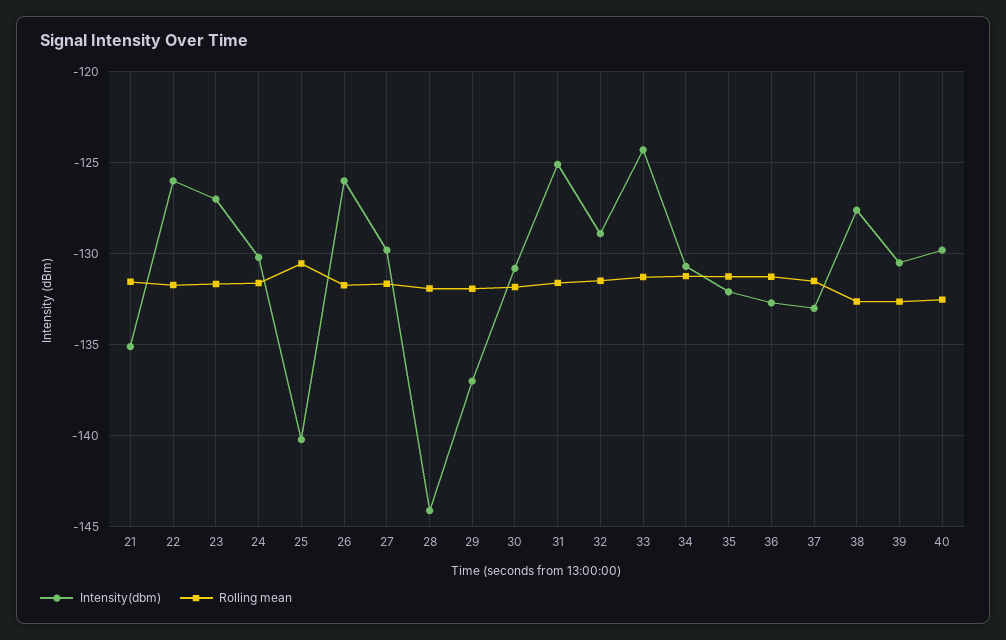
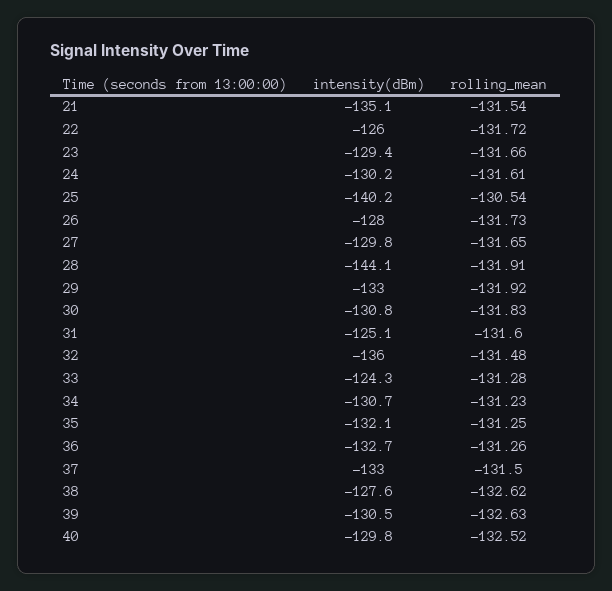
  {
    "Intensity(dbm)": {
      "21": -135.1,
      "22": -126,
-     "23": -127,
+     "23": -129.4,
      "24": -130.2,
      "25": -140.2,
-     "26": -126,
+     "26": -128,
      "27": -129.8,
      "28": -144.1,
-     "29": -137,
+     "29": -133,
      "30": -130.8,
      "31": -125.1,
-     "32": -129,
+     "32": -136,
      "33": -124.3,
      "34": -130.7,
      "35": -132.1,
      "36": -132.7,
      "37": -133,
      "38": -127.6,
      "39": -130.5,
      "40": -129.8
    },
    "Rolling mean": {
      "21": -131.54,
      "22": -131.72,
      "23": -131.66,
      "24": -131.61,
      "25": -130.54,
      "26": -131.73,
      "27": -131.65,
      "28": -131.91,
      "29": -131.92,
      "30": -131.83,
      "31": -131.6,
      "32": -131.48,
      "33": -131.28,
      "34": -131.23,
      "35": -131.25,
      "36": -131.26,
      "37": -131.5,
      "38": -132.62,
      "39": -132.63,
      "40": -132.52
    }
  }

